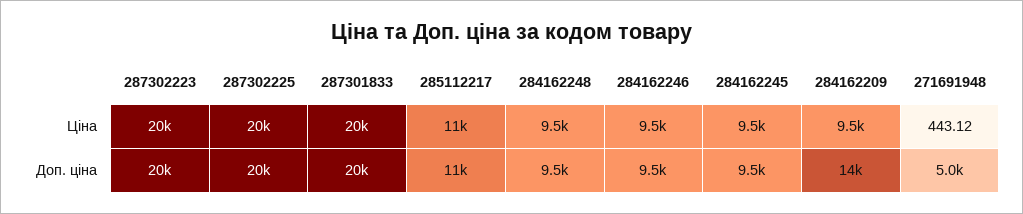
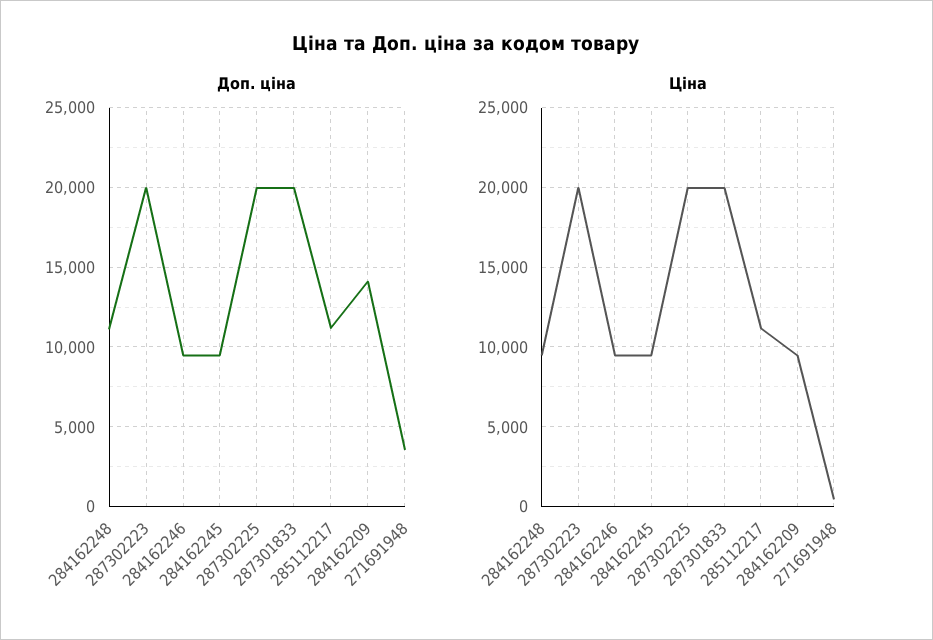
  {
    "Ціна": {
      "287302223": 20000,
      "287302225": 20000,
      "287301833": 20000,
      "285112217": 11000,
      "284162248": 9500,
      "284162246": 9500,
      "284162245": 9500,
      "284162209": 9500,
      "271691948": 443.12
    },
    "Доп. ціна": {
      "287302223": 20000,
      "287302225": 20000,
      "287301833": 20000,
      "285112217": 11000,
-     "284162248": 9500,
+     "284162248": 11000,
      "284162246": 9500,
      "284162245": 9500,
      "284162209": 14000,
-     "271691948": 5000
+     "271691948": 3500
    }
  }

